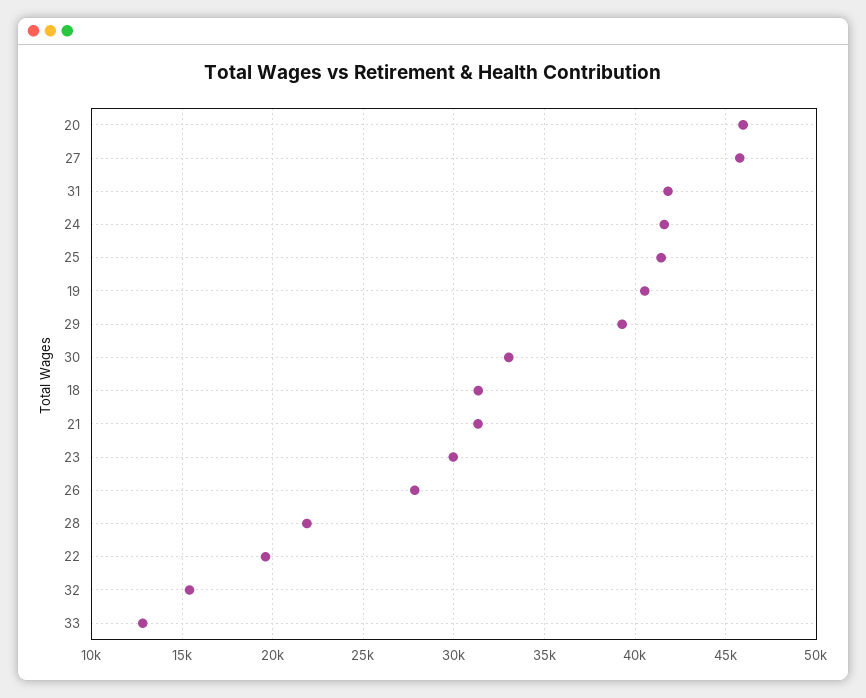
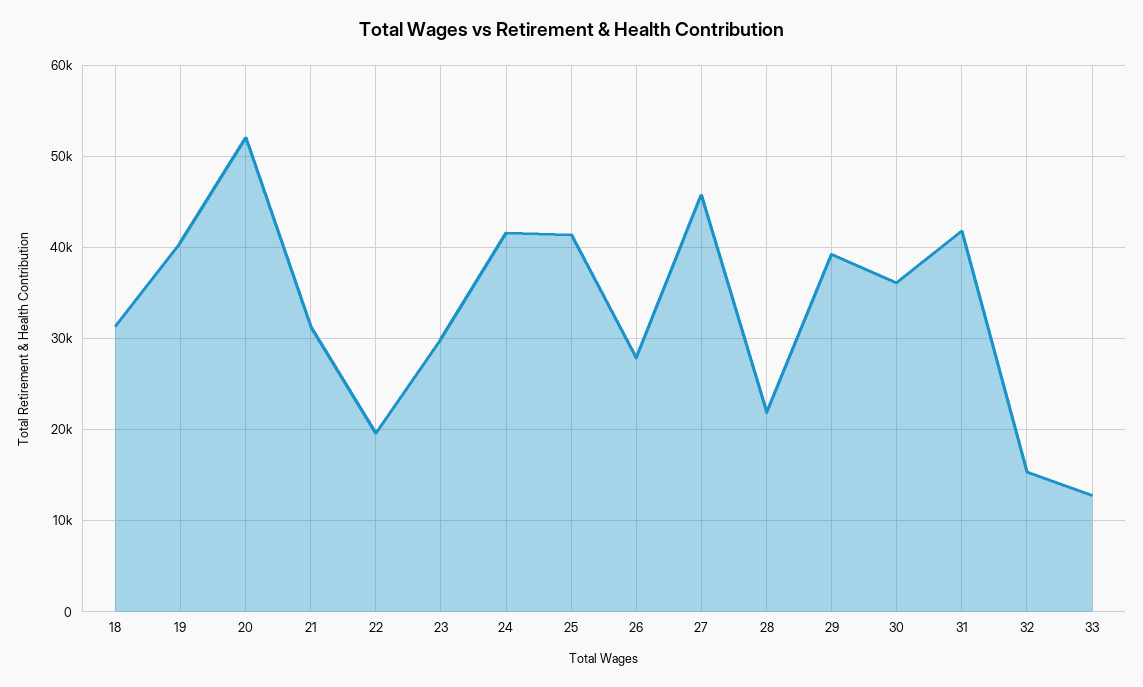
  {
-   "20": 46000,
+   "20": 52000,
    "27": 46000,
    "31": 42000,
    "24": 41500,
    "25": 41500,
    "19": 40500,
    "29": 39500,
-   "30": 33000,
+   "30": 36000,
    "18": 31500,
    "21": 31500,
    "23": 30000,
    "26": 28000,
    "28": 22000,
    "22": 19500,
    "32": 15500,
    "33": 13000
  }

